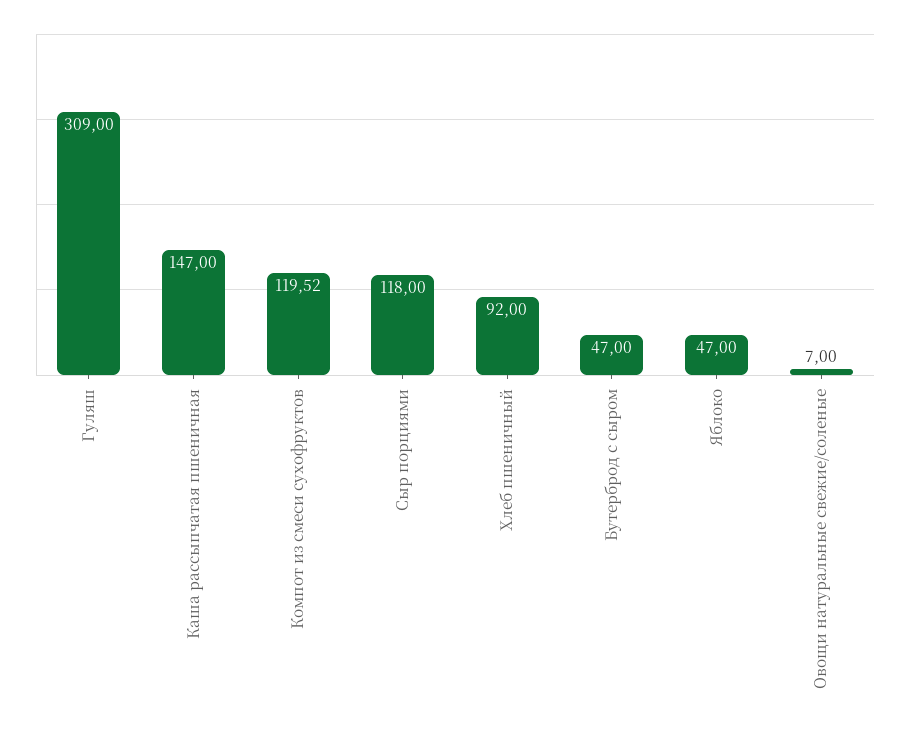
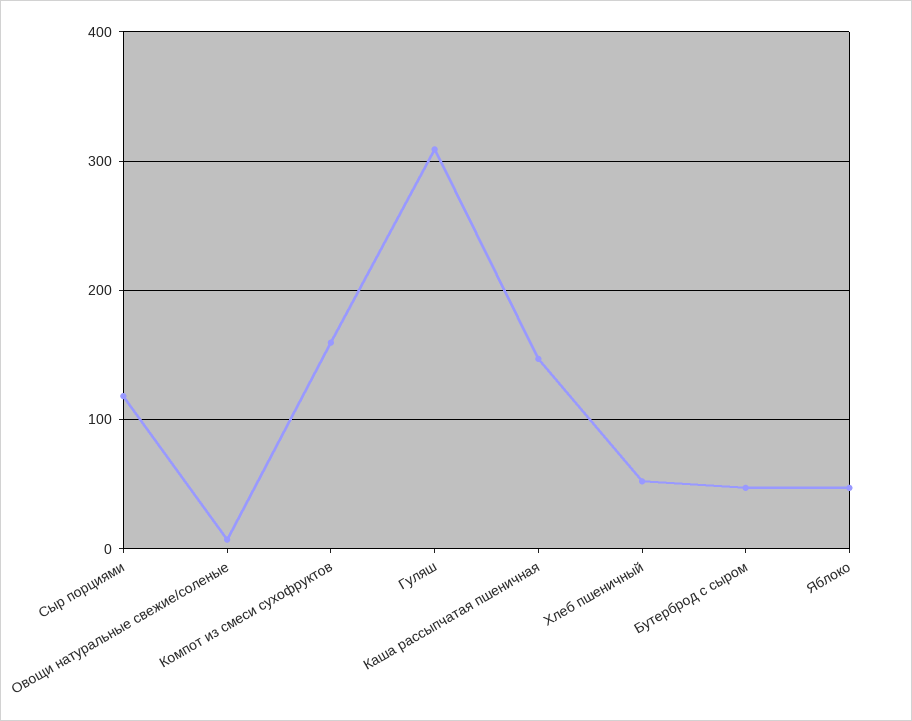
  {
    "Гуляш": 309,
    "Каша рассыпчатая пшеничная": 147,
-   "Компот из смеси сухофруктов": 119.52,
+   "Компот из смеси сухофруктов": 160,
    "Сыр порциями": 118,
-   "Хлеб пшеничный": 92,
+   "Хлеб пшеничный": 50,
    "Бутерброд с сыром": 47,
    "Яблоко": 47,
    "Овощи натуральные свежие/соленые": 7
  }

